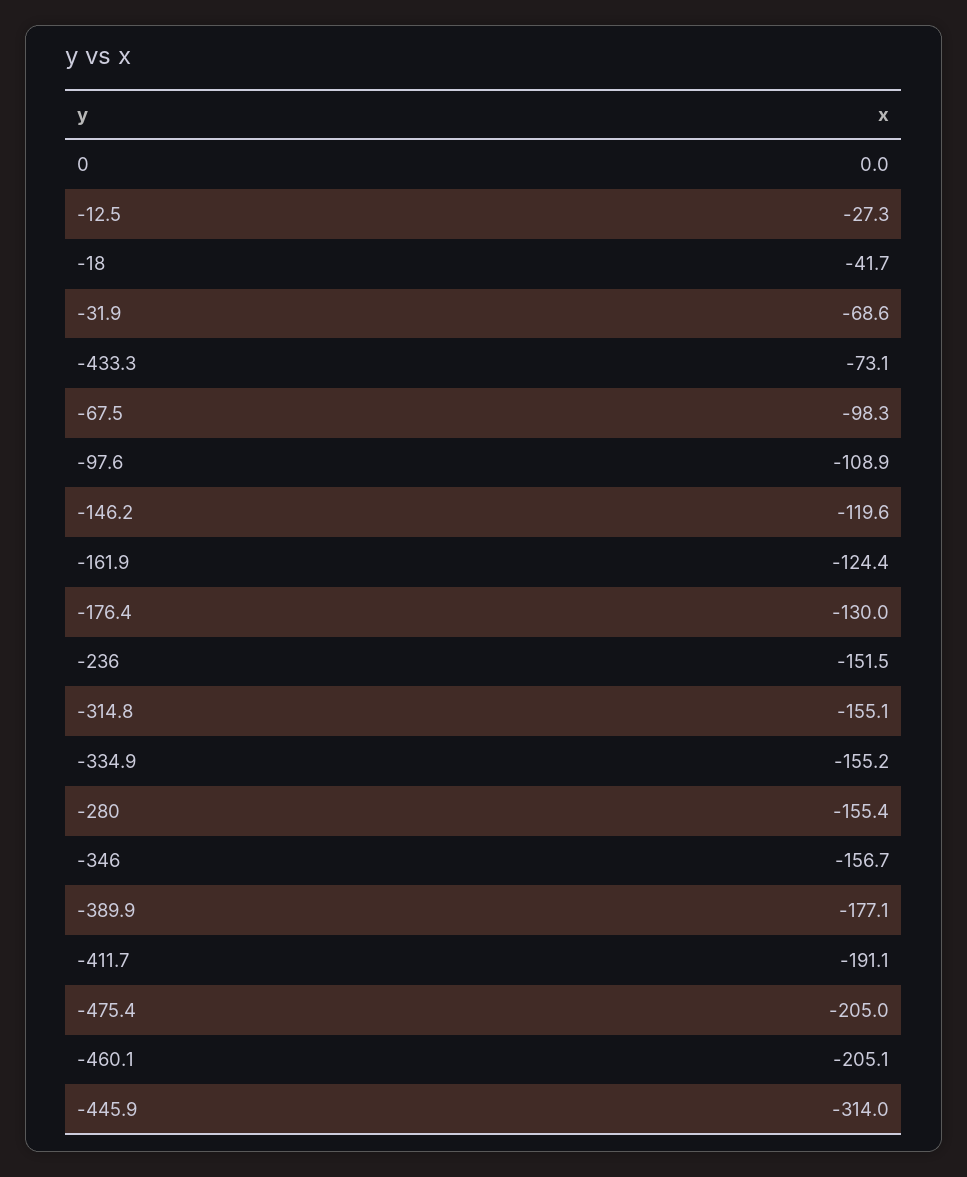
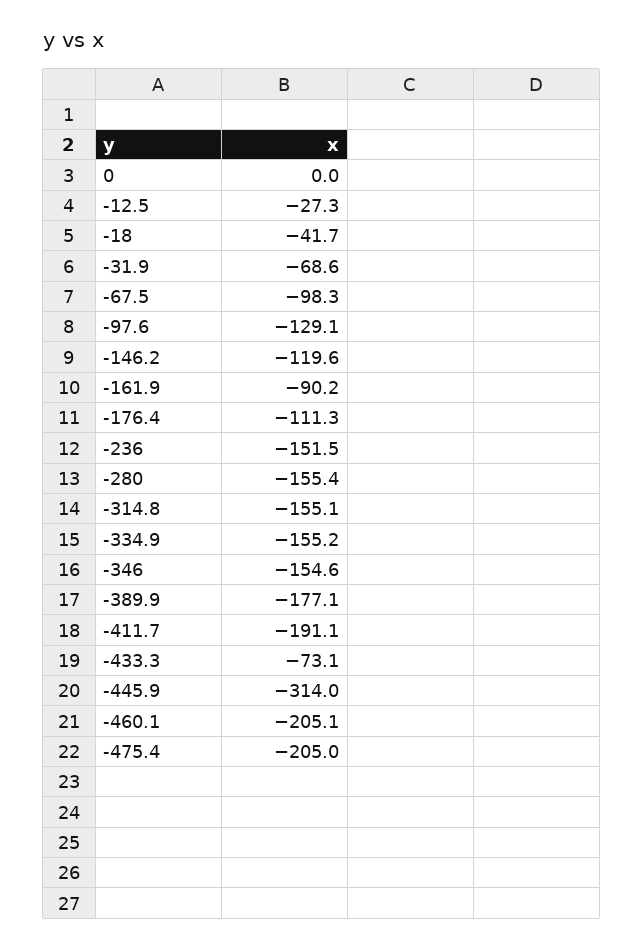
  {
    "0": 0,
    "-12.5": -27.3,
    "-18": -41.7,
    "-31.9": -68.6,
    "-433.3": -73.1,
    "-67.5": -98.3,
-   "-97.6": -108.9,
+   "-97.6": -129.1,
    "-146.2": -119.6,
-   "-161.9": -124.4,
+   "-161.9": -90.2,
-   "-176.4": -130,
+   "-176.4": -111.3,
    "-236": -151.5,
    "-314.8": -155.1,
    "-334.9": -155.2,
    "-280": -155.4,
-   "-346": -156.7,
+   "-346": -154.6,
    "-389.9": -177.1,
    "-411.7": -191.1,
    "-475.4": -205,
    "-460.1": -205.1,
    "-445.9": -314
  }

